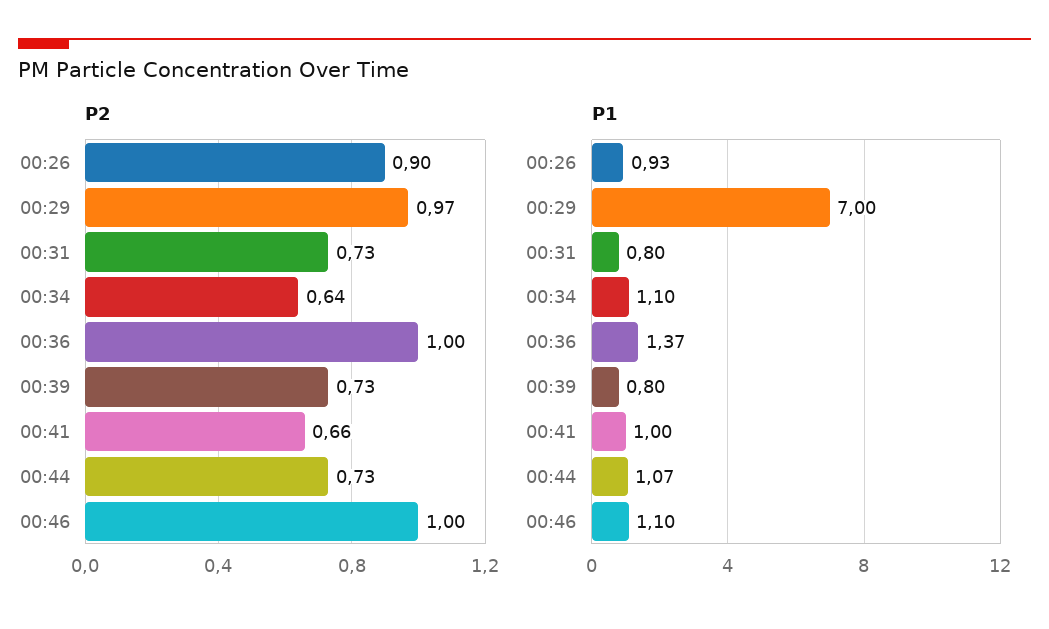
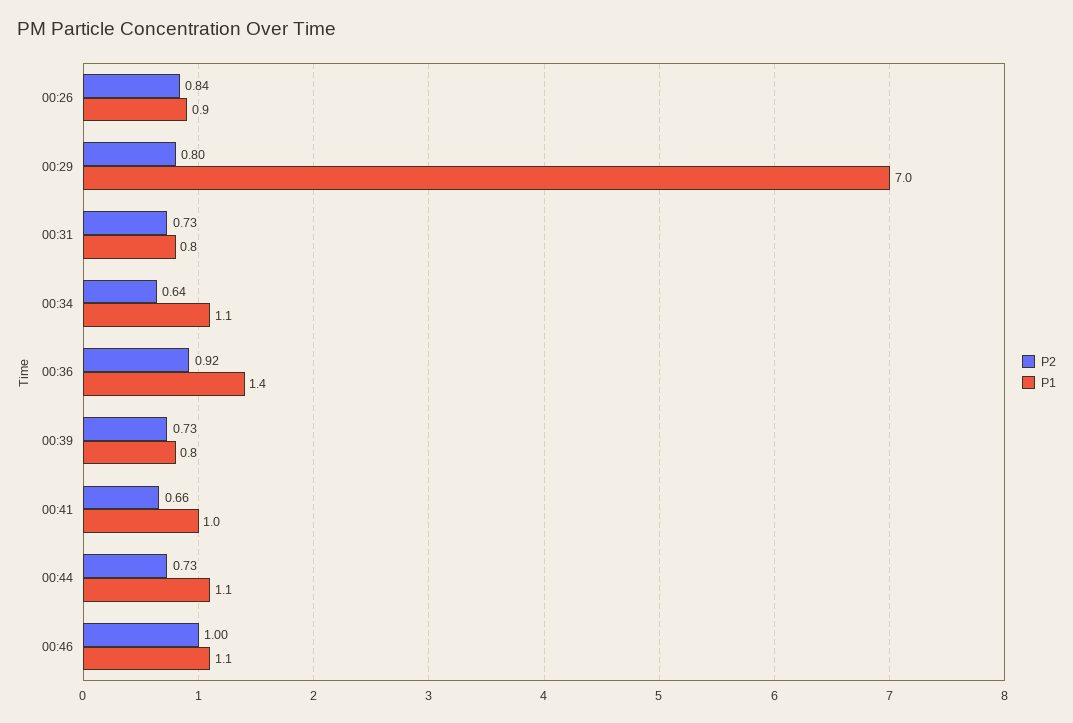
  {
    "P2": {
-     "00:26": 0.9,
+     "00:26": 0.84,
-     "00:29": 0.97,
+     "00:29": 0.8,
      "00:31": 0.73,
      "00:34": 0.64,
-     "00:36": 1,
+     "00:36": 0.92,
      "00:39": 0.73,
      "00:41": 0.66,
      "00:44": 0.73,
      "00:46": 1
    },
    "P1": {
      "00:26": 0.93,
      "00:29": 7,
      "00:31": 0.8,
      "00:34": 1.1,
      "00:36": 1.37,
      "00:39": 0.8,
      "00:41": 1,
      "00:44": 1.07,
      "00:46": 1.1
    }
  }

